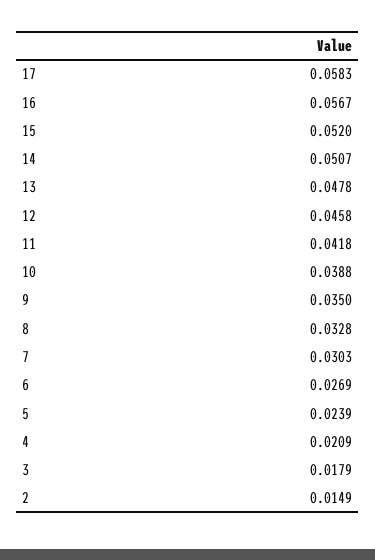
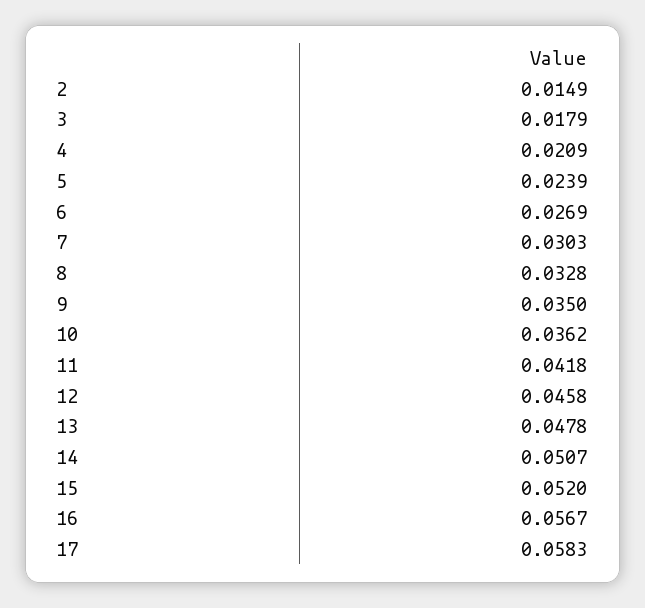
  {
    "17": 0.0583,
    "16": 0.0567,
    "15": 0.052,
    "14": 0.0507,
    "13": 0.0478,
    "12": 0.0458,
    "11": 0.0418,
-   "10": 0.0388,
+   "10": 0.0362,
    "9": 0.035,
    "8": 0.0328,
    "7": 0.0303,
    "6": 0.0269,
    "5": 0.0239,
    "4": 0.0209,
    "3": 0.0179,
    "2": 0.0149
  }

